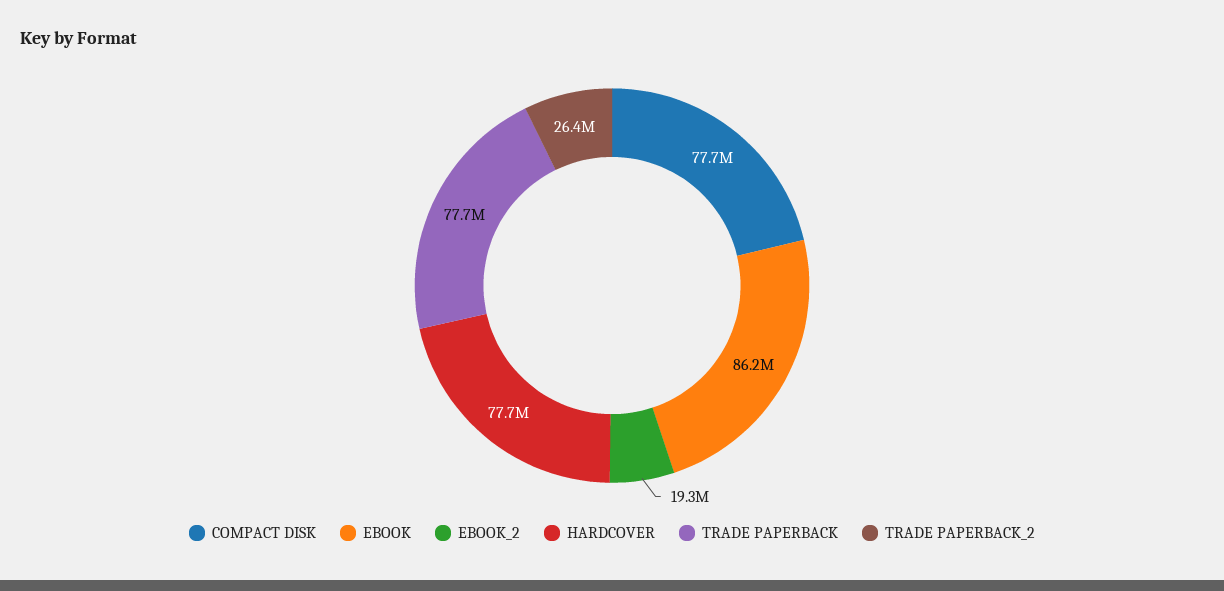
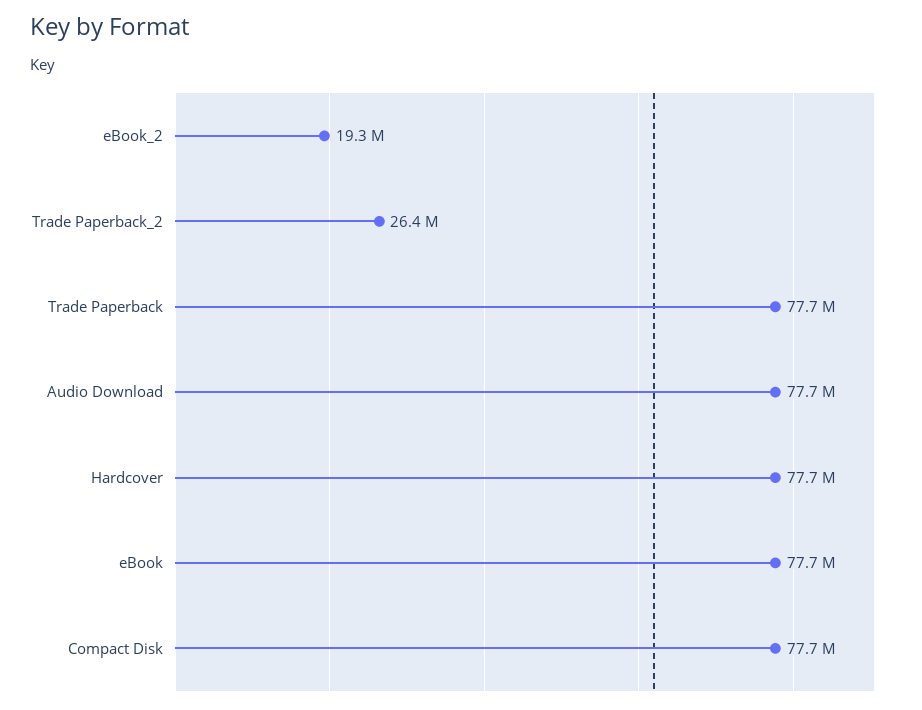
  {
    "COMPACT DISK": 77700000,
-   "EBOOK": 86200000,
+   "EBOOK": 77700000,
    "EBOOK_2": 19300000,
    "HARDCOVER": 77700000,
    "TRADE PAPERBACK": 77700000,
-   "TRADE PAPERBACK_2": 26400000
+   "TRADE PAPERBACK_2": 26400000,
+   "Audio Download": 77700000
  }

